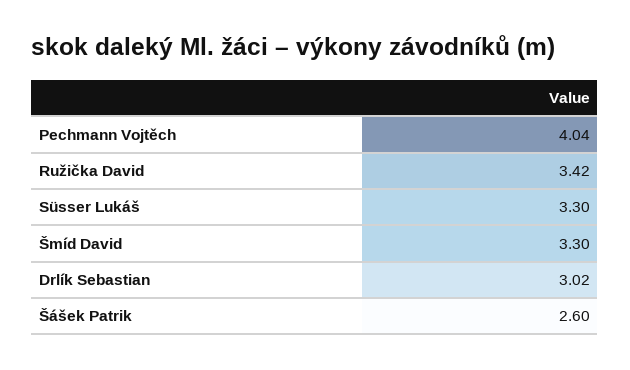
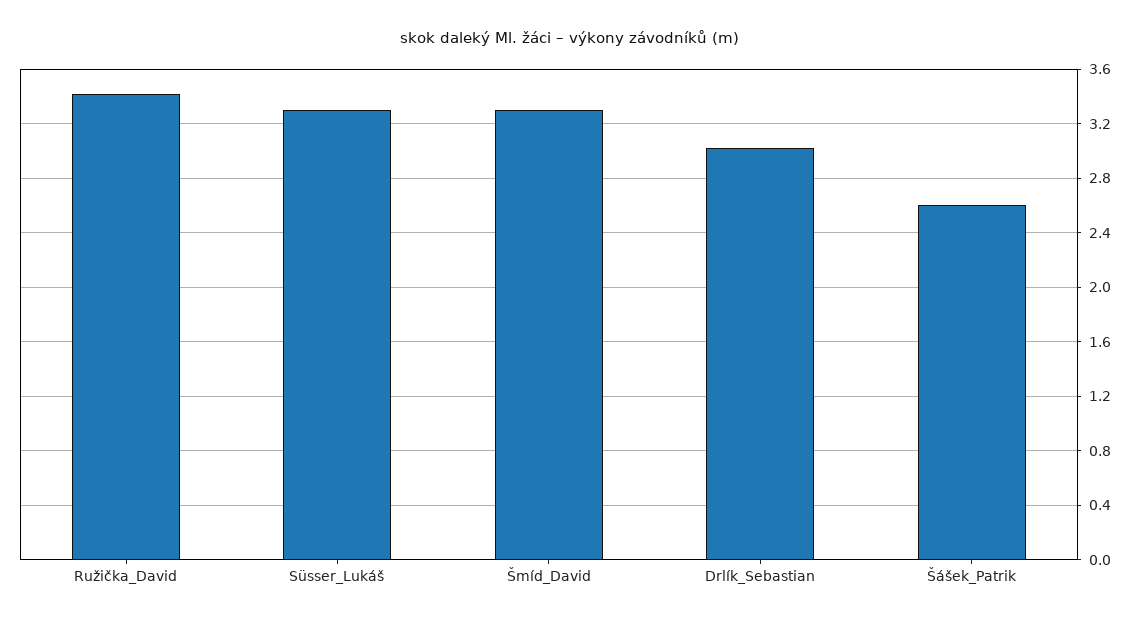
  {
-   "Pechmann Vojtěch": 4.04,
    "Ružička David": 3.42,
    "Süsser Lukáš": 3.3,
    "Šmíd David": 3.3,
    "Drlík Sebastian": 3.02,
    "Šášek Patrik": 2.6
  }

